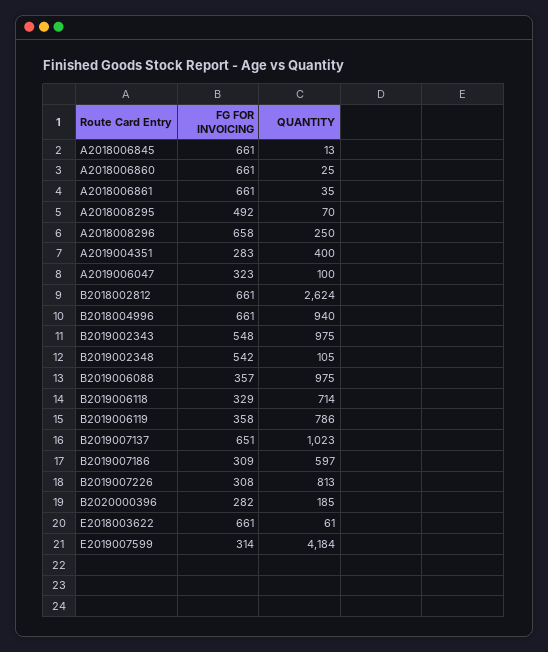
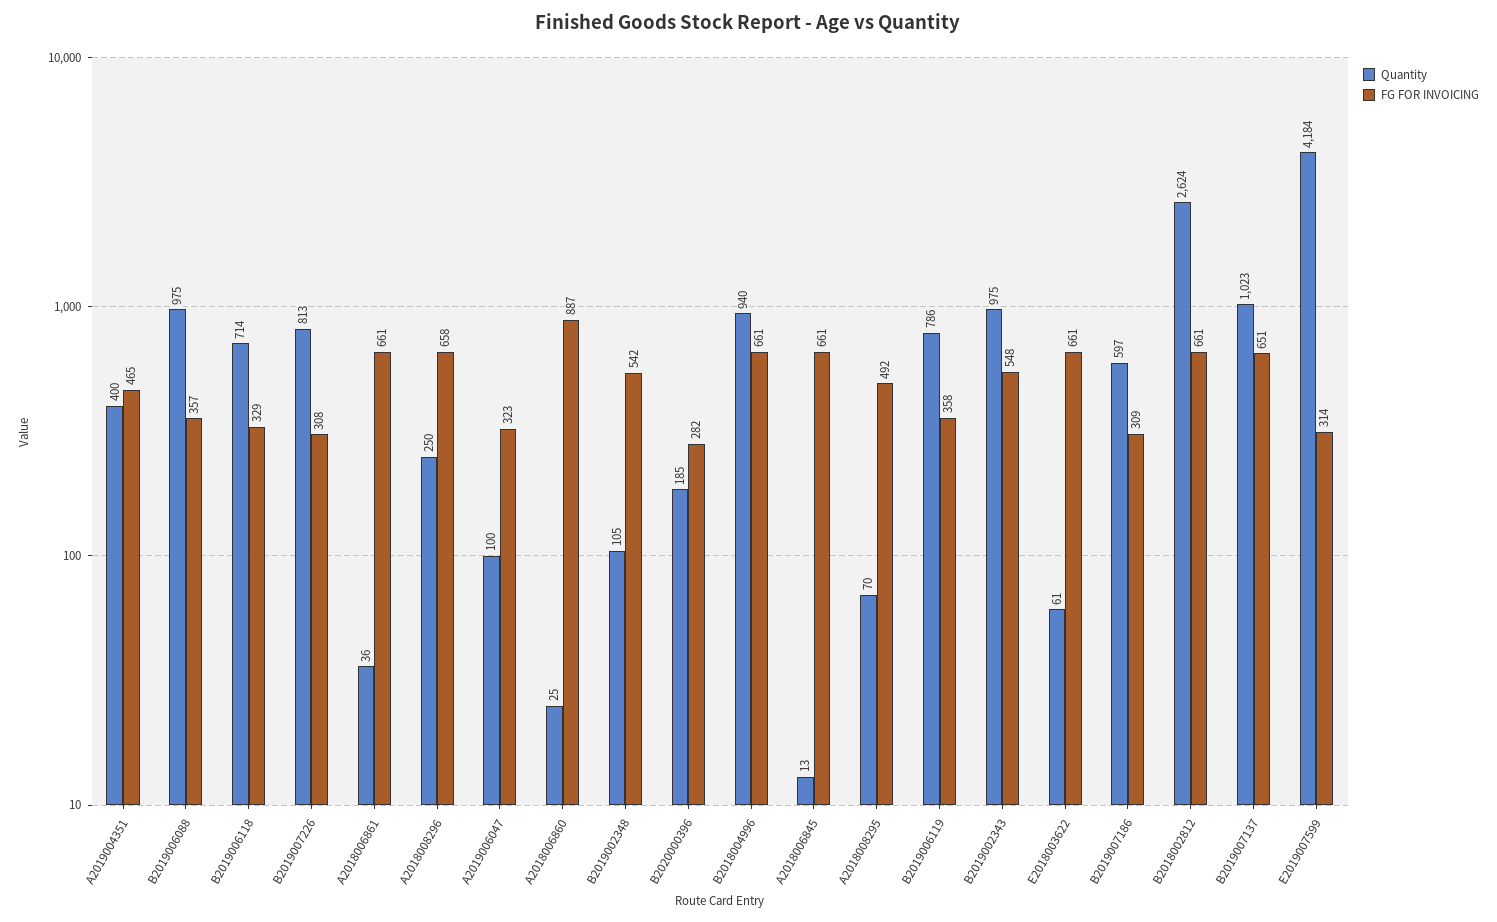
  {
    "FG FOR INVOICING": {
      "A2018006845": 661,
-     "A2018006860": 661,
+     "A2018006860": 887,
      "A2018006861": 661,
      "A2018008295": 492,
      "A2018008296": 658,
-     "A2019004351": 283,
+     "A2019004351": 465,
      "A2019006047": 323,
      "B2018002812": 661,
      "B2018004996": 661,
      "B2019002343": 548,
      "B2019002348": 542,
      "B2019006088": 357,
      "B2019006118": 329,
      "B2019006119": 358,
      "B2019007137": 651,
      "B2019007186": 309,
      "B2019007226": 308,
      "B2020000396": 282,
      "E2018003622": 661,
      "E2019007599": 314
    },
    "QUANTITY": {
      "A2018006845": 13,
      "A2018006860": 25,
-     "A2018006861": 35,
+     "A2018006861": 36,
      "A2018008295": 70,
      "A2018008296": 250,
      "A2019004351": 400,
      "A2019006047": 100,
      "B2018002812": 2624,
      "B2018004996": 940,
      "B2019002343": 975,
      "B2019002348": 105,
      "B2019006088": 975,
      "B2019006118": 714,
      "B2019006119": 786,
      "B2019007137": 1023,
      "B2019007186": 597,
      "B2019007226": 813,
      "B2020000396": 185,
      "E2018003622": 61,
      "E2019007599": 4184
    }
  }

